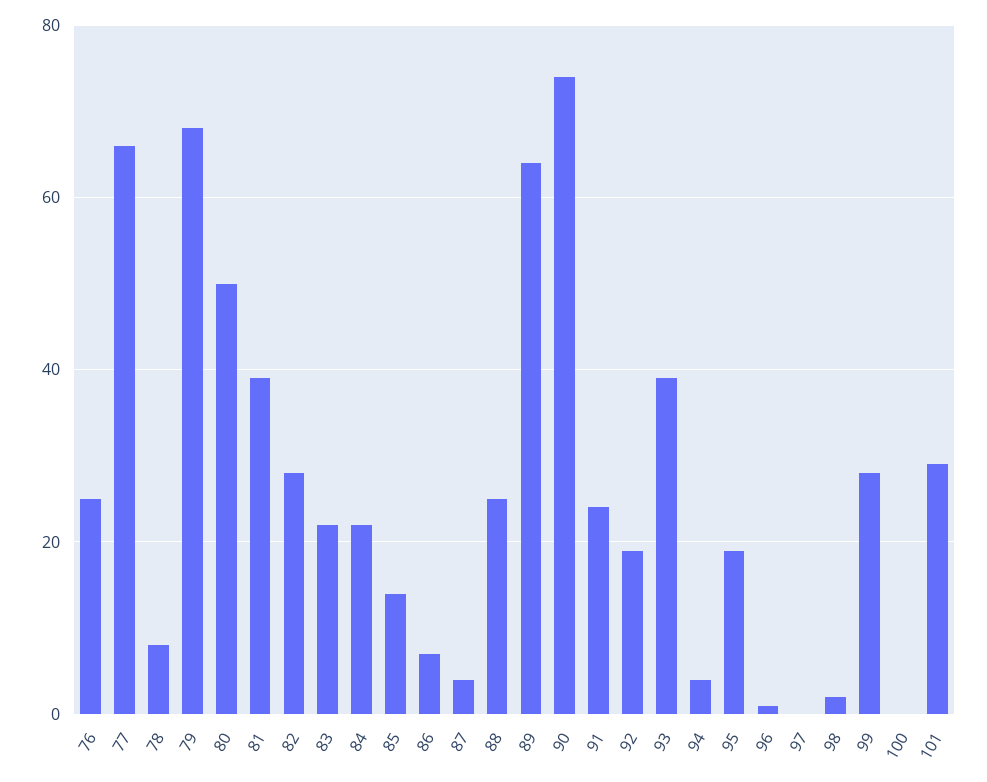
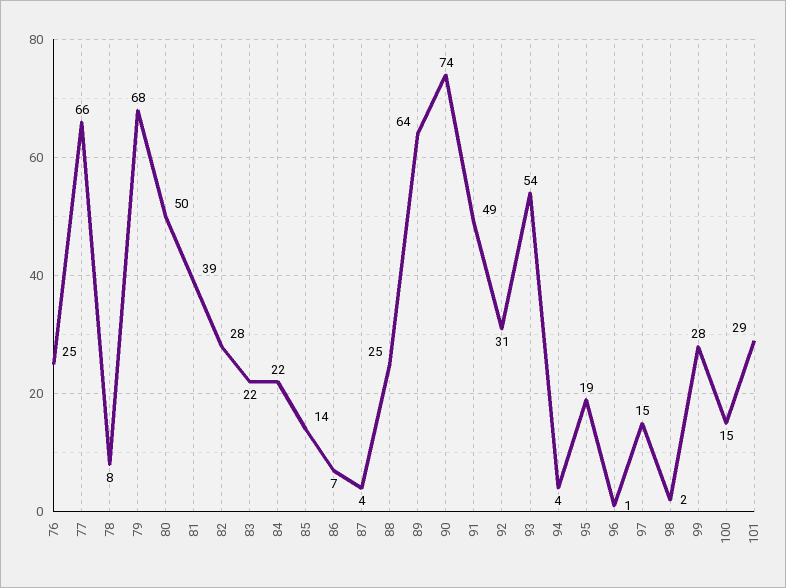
  {
    "76": 25,
    "77": 66,
    "78": 8,
    "79": 68,
    "80": 50,
    "81": 39,
    "82": 28,
    "83": 22,
    "84": 22,
    "85": 14,
    "86": 7,
    "87": 4,
    "88": 25,
    "89": 64,
    "90": 74,
-   "91": 25,
+   "91": 49,
-   "92": 20,
+   "92": 31,
-   "93": 40,
+   "93": 54,
    "94": 4,
    "95": 19,
    "96": 1,
-   "97": 0,
+   "97": 15,
    "98": 2,
    "99": 28,
-   "100": 0,
+   "100": 15,
    "101": 29
  }

